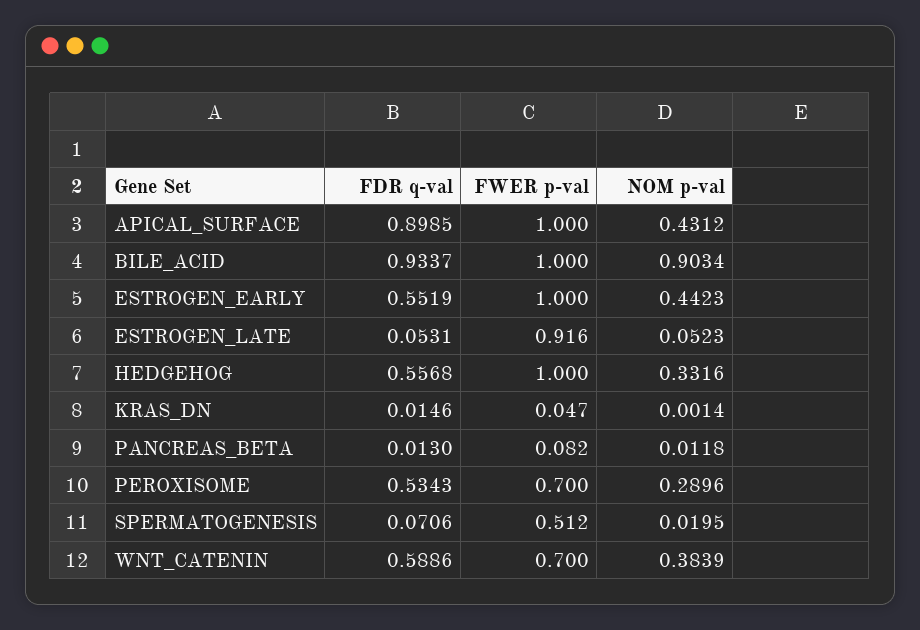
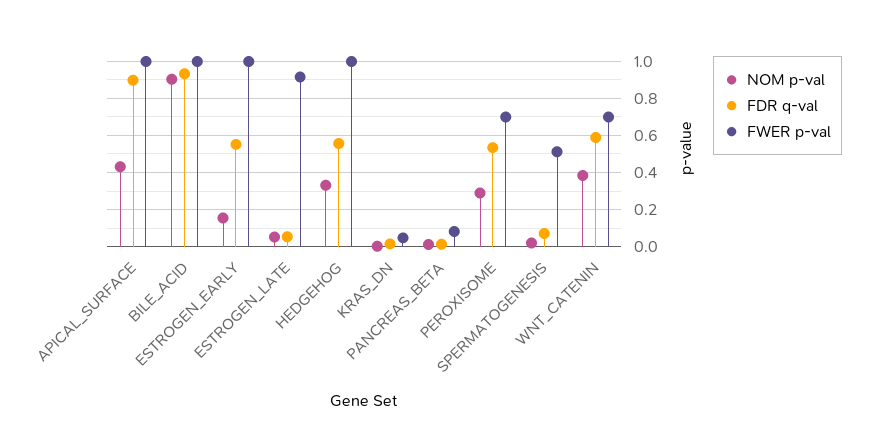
  {
    "FDR q-val": {
      "APICAL_SURFACE": 0.8985,
      "BILE_ACID": 0.9337,
      "ESTROGEN_EARLY": 0.5519,
      "ESTROGEN_LATE": 0.0531,
      "HEDGEHOG": 0.5568,
      "KRAS_DN": 0.0146,
      "PANCREAS_BETA": 0.013,
      "PEROXISOME": 0.5343,
      "SPERMATOGENESIS": 0.0706,
      "WNT_CATENIN": 0.5886
    },
    "FWER p-val": {
      "APICAL_SURFACE": 1,
      "BILE_ACID": 1,
      "ESTROGEN_EARLY": 1,
      "ESTROGEN_LATE": 0.916,
      "HEDGEHOG": 1,
      "KRAS_DN": 0.047,
      "PANCREAS_BETA": 0.082,
      "PEROXISOME": 0.7,
      "SPERMATOGENESIS": 0.512,
      "WNT_CATENIN": 0.7
    },
    "NOM p-val": {
      "APICAL_SURFACE": 0.4312,
      "BILE_ACID": 0.9034,
-     "ESTROGEN_EARLY": 0.4423,
+     "ESTROGEN_EARLY": 0.15,
      "ESTROGEN_LATE": 0.0523,
      "HEDGEHOG": 0.3316,
      "KRAS_DN": 0.0014,
      "PANCREAS_BETA": 0.0118,
      "PEROXISOME": 0.2896,
      "SPERMATOGENESIS": 0.0195,
      "WNT_CATENIN": 0.3839
    }
  }

